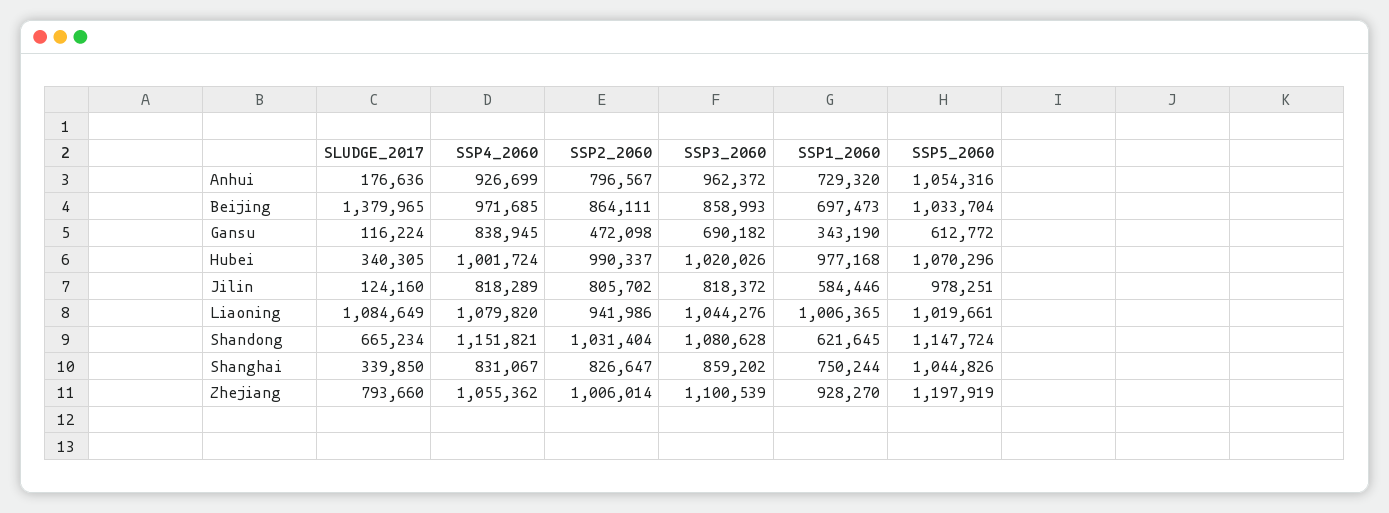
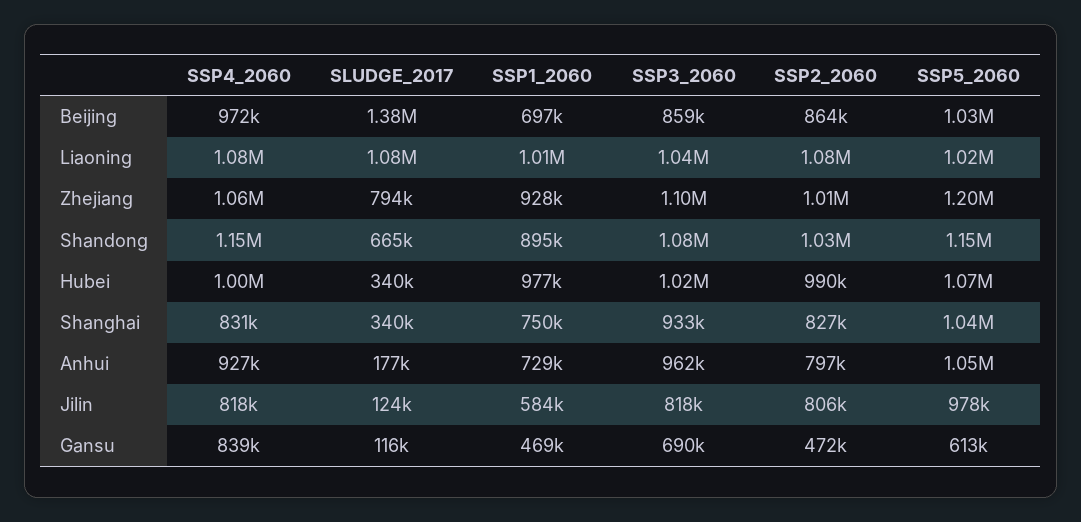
  {
    "SLUDGE_2017": {
      "Anhui": 176636,
      "Beijing": 1379965,
      "Gansu": 116224,
      "Hubei": 340305,
      "Jilin": 124160,
      "Liaoning": 1084649,
      "Shandong": 665234,
      "Shanghai": 339850,
      "Zhejiang": 793660
    },
    "SSP4_2060": {
      "Anhui": 926699,
      "Beijing": 971685,
      "Gansu": 838945,
      "Hubei": 1001724,
      "Jilin": 818289,
      "Liaoning": 1079820,
      "Shandong": 1151821,
      "Shanghai": 831067,
      "Zhejiang": 1055362
    },
    "SSP2_2060": {
      "Anhui": 796567,
      "Beijing": 864111,
      "Gansu": 472098,
      "Hubei": 990337,
      "Jilin": 805702,
-     "Liaoning": 941986,
+     "Liaoning": 1080000,
      "Shandong": 1031404,
      "Shanghai": 826647,
      "Zhejiang": 1006014
    },
    "SSP3_2060": {
      "Anhui": 962372,
      "Beijing": 858993,
      "Gansu": 690182,
      "Hubei": 1020026,
      "Jilin": 818372,
      "Liaoning": 1044276,
      "Shandong": 1080628,
-     "Shanghai": 859202,
+     "Shanghai": 933000,
      "Zhejiang": 1100539
    },
    "SSP1_2060": {
      "Anhui": 729320,
      "Beijing": 697473,
-     "Gansu": 343190,
+     "Gansu": 469000,
      "Hubei": 977168,
      "Jilin": 584446,
      "Liaoning": 1006365,
-     "Shandong": 621645,
+     "Shandong": 895000,
      "Shanghai": 750244,
      "Zhejiang": 928270
    },
    "SSP5_2060": {
      "Anhui": 1054316,
      "Beijing": 1033704,
      "Gansu": 612772,
      "Hubei": 1070296,
      "Jilin": 978251,
      "Liaoning": 1019661,
      "Shandong": 1147724,
      "Shanghai": 1044826,
      "Zhejiang": 1197919
    }
  }

